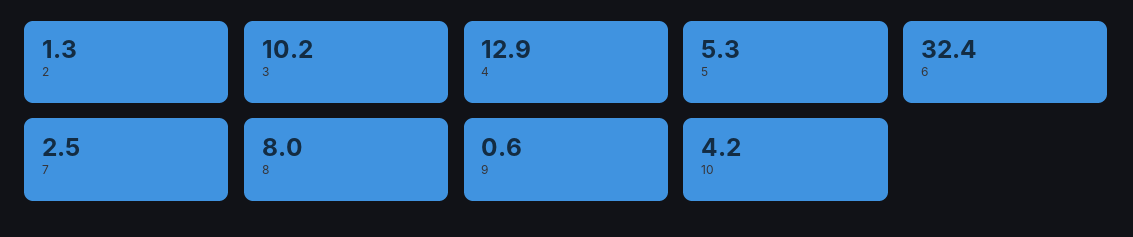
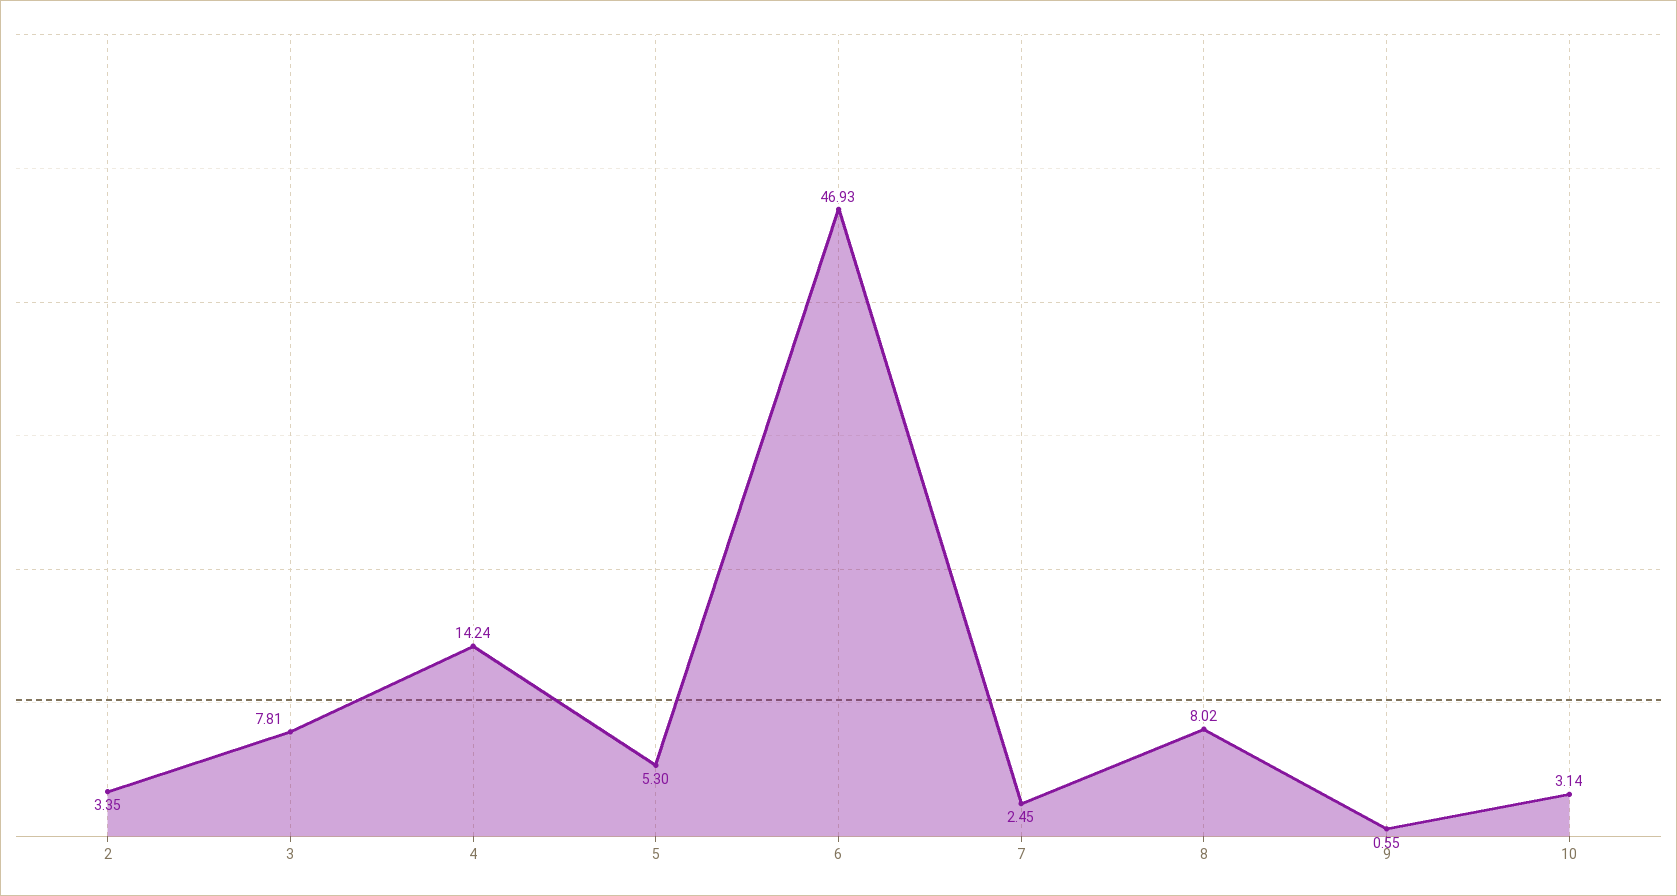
  {
-   "2": 1.3,
+   "2": 3.35,
-   "3": 10.2,
+   "3": 7.81,
-   "4": 12.9,
+   "4": 14.24,
    "5": 5.3,
-   "6": 32.4,
+   "6": 46.93,
    "7": 2.45,
    "8": 8.02,
    "9": 0.55,
-   "10": 4.2
+   "10": 3.14
  }

